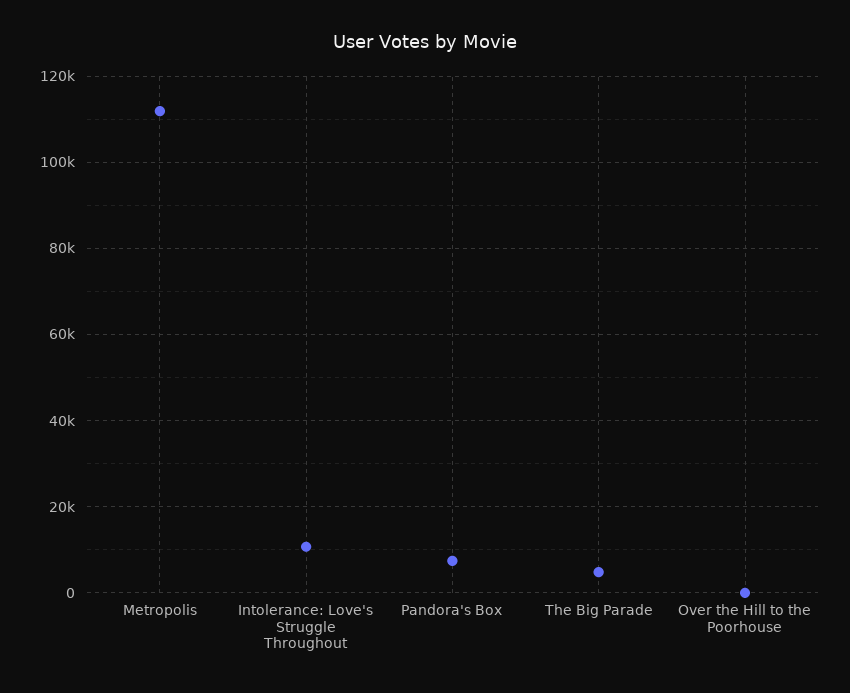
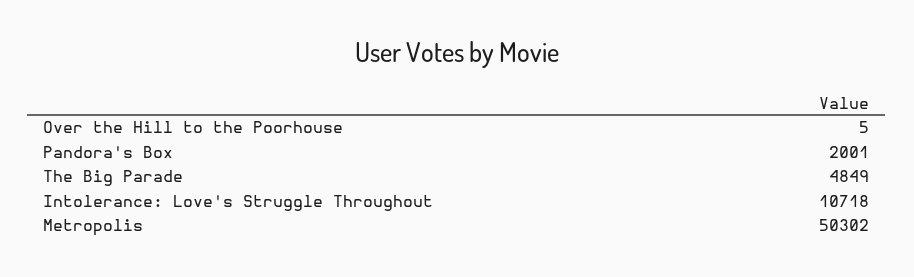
  {
-   "Metropolis": 112000,
+   "Metropolis": 50302,
    "Intolerance: Love's Struggle Throughout": 10718,
-   "Pandora's Box": 8000,
+   "Pandora's Box": 2001,
    "The Big Parade": 4849,
    "Over the Hill to the Poorhouse": 5
  }

